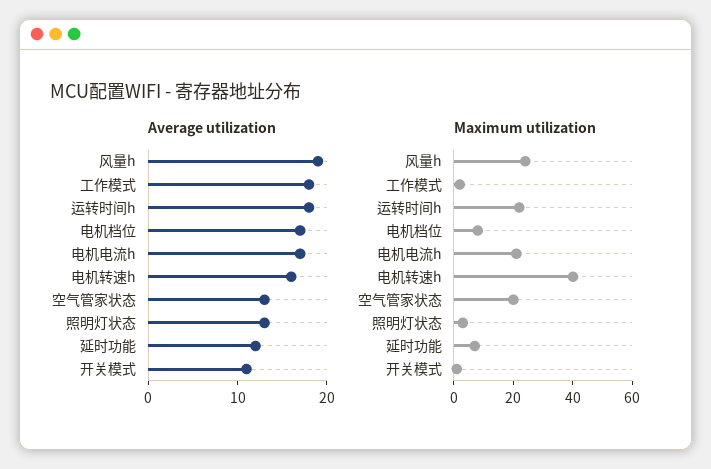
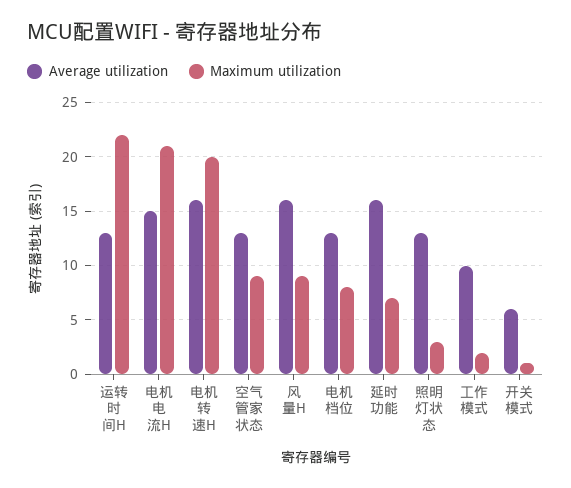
  {
    "Average utilization": {
-     "风量h": 19,
+     "风量h": 16,
-     "工作模式": 18,
+     "工作模式": 10,
-     "运转时间h": 18,
+     "运转时间h": 13,
-     "电机档位": 17,
+     "电机档位": 13,
-     "电机电流h": 17,
+     "电机电流h": 15,
      "电机转速h": 16,
      "空气管家状态": 13,
      "照明灯状态": 13,
-     "延时功能": 12,
+     "延时功能": 16,
-     "开关模式": 11
+     "开关模式": 6
    },
    "Maximum utilization": {
-     "风量h": 25,
+     "风量h": 9,
      "工作模式": 2,
      "运转时间h": 22,
      "电机档位": 8,
      "电机电流h": 21,
-     "电机转速h": 40,
+     "电机转速h": 20,
-     "空气管家状态": 20,
+     "空气管家状态": 9,
      "照明灯状态": 3,
      "延时功能": 7,
      "开关模式": 1
    }
  }

